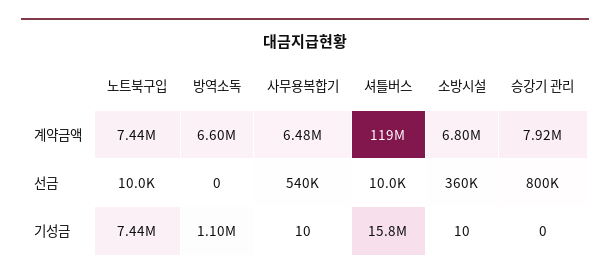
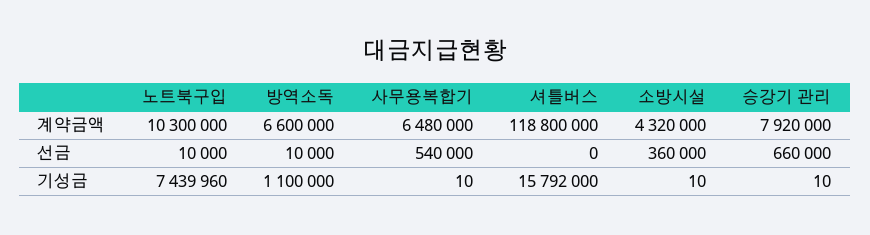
  {
    "노트북구입": {
-     "계약금액": 7440000,
+     "계약금액": 10300000,
      "선금": 10000,
      "기성금": 7439960
    },
    "방역소독": {
      "계약금액": 6600000,
-     "선금": 0,
+     "선금": 10000,
      "기성금": 1100000
    },
    "사무용복합기": {
      "계약금액": 6480000,
      "선금": 540000,
      "기성금": 10
    },
    "셔틀버스": {
      "계약금액": 118800000,
-     "선금": 10000,
+     "선금": 0,
      "기성금": 15792000
    },
    "소방시설": {
-     "계약금액": 6800000,
+     "계약금액": 4320000,
      "선금": 360000,
      "기성금": 10
    },
    "승강기 관리": {
      "계약금액": 7920000,
-     "선금": 800000,
+     "선금": 660000,
-     "기성금": 0
+     "기성금": 10
    }
  }

